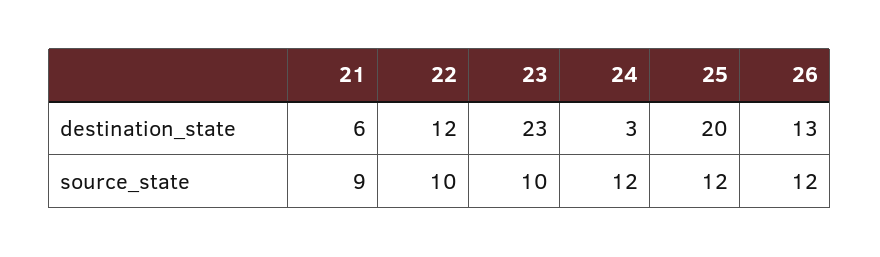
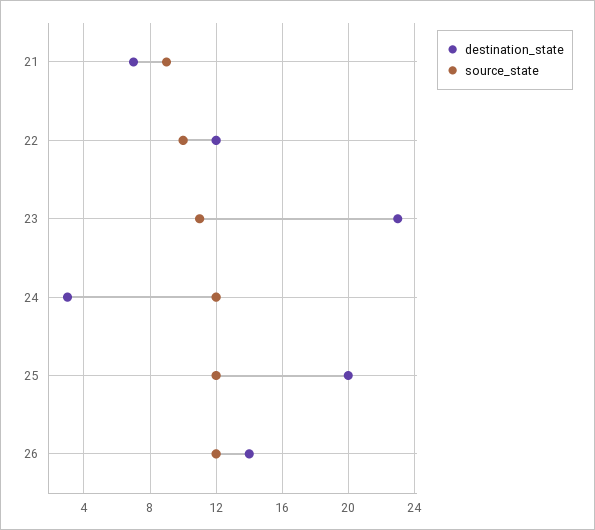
  {
    "destination_state": {
-     "21": 6,
+     "21": 7,
      "22": 12,
      "23": 23,
      "24": 3,
      "25": 20,
-     "26": 13
+     "26": 14
    },
    "source_state": {
      "21": 9,
      "22": 10,
-     "23": 10,
+     "23": 11,
      "24": 12,
      "25": 12,
      "26": 12
    }
  }

